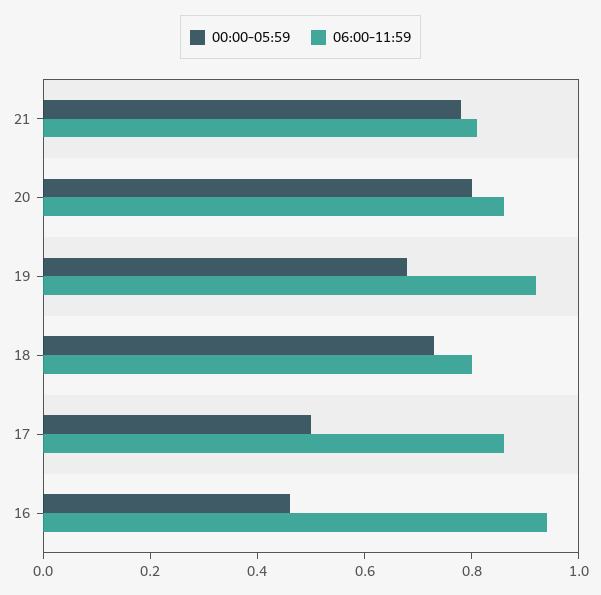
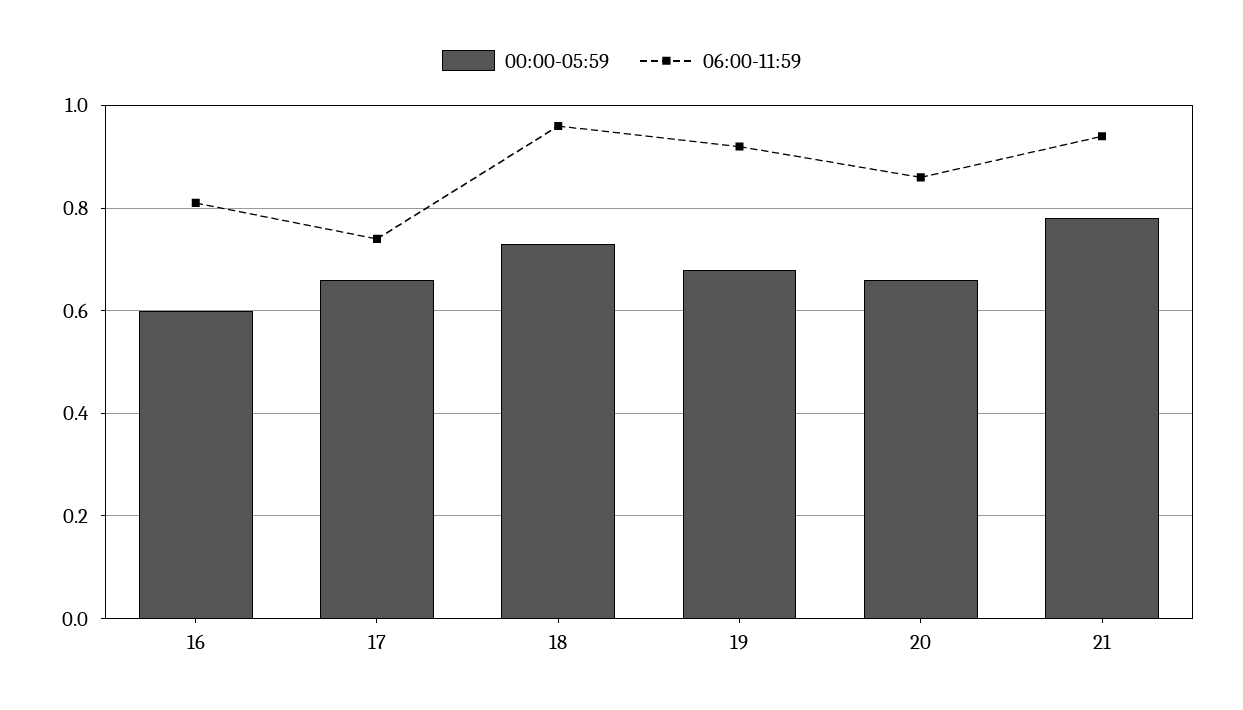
  {
    "00:00-05:59": {
      "21": 0.8,
-     "20": 0.8,
+     "20": 0.65,
      "19": 0.7,
      "18": 0.75,
-     "17": 0.5,
+     "17": 0.65,
-     "16": 0.45
+     "16": 0.6
    },
    "06:00-11:59": {
-     "21": 0.8,
+     "21": 0.95,
      "20": 0.85,
      "19": 0.9,
-     "18": 0.8,
+     "18": 0.95,
-     "17": 0.85,
+     "17": 0.75,
-     "16": 0.95
+     "16": 0.8
    }
  }

